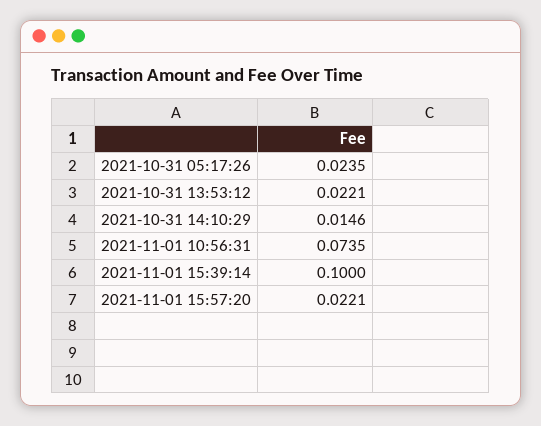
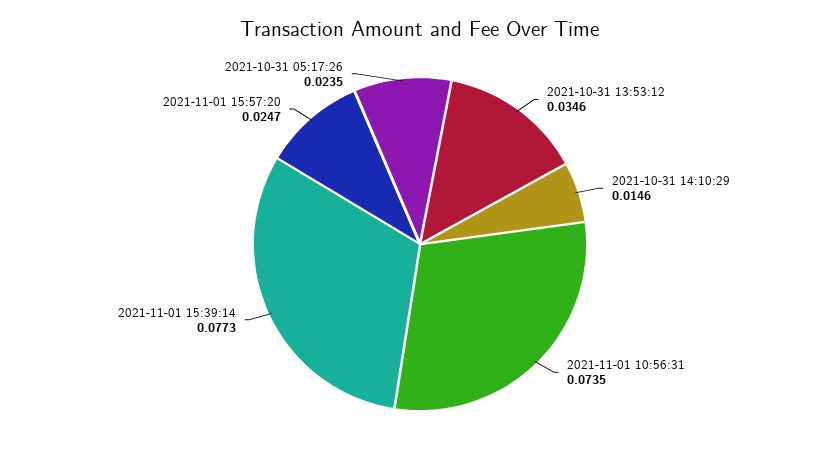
  {
    "2021-10-31 05:17:26": 0.0235,
-   "2021-10-31 13:53:12": 0.0221,
+   "2021-10-31 13:53:12": 0.0346,
    "2021-10-31 14:10:29": 0.0146,
    "2021-11-01 10:56:31": 0.0735,
-   "2021-11-01 15:39:14": 0.1,
+   "2021-11-01 15:39:14": 0.0773,
-   "2021-11-01 15:57:20": 0.0221
+   "2021-11-01 15:57:20": 0.0247
  }

